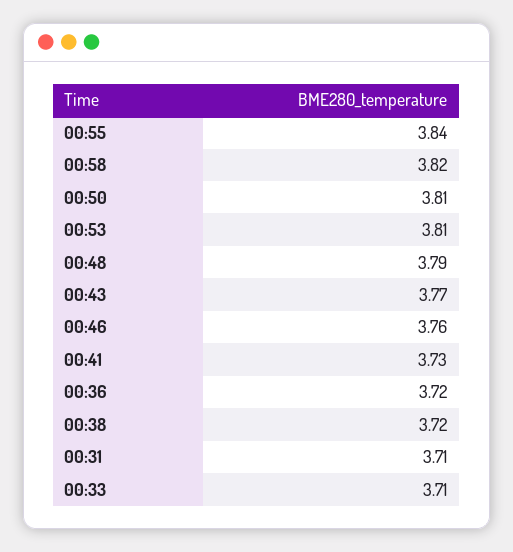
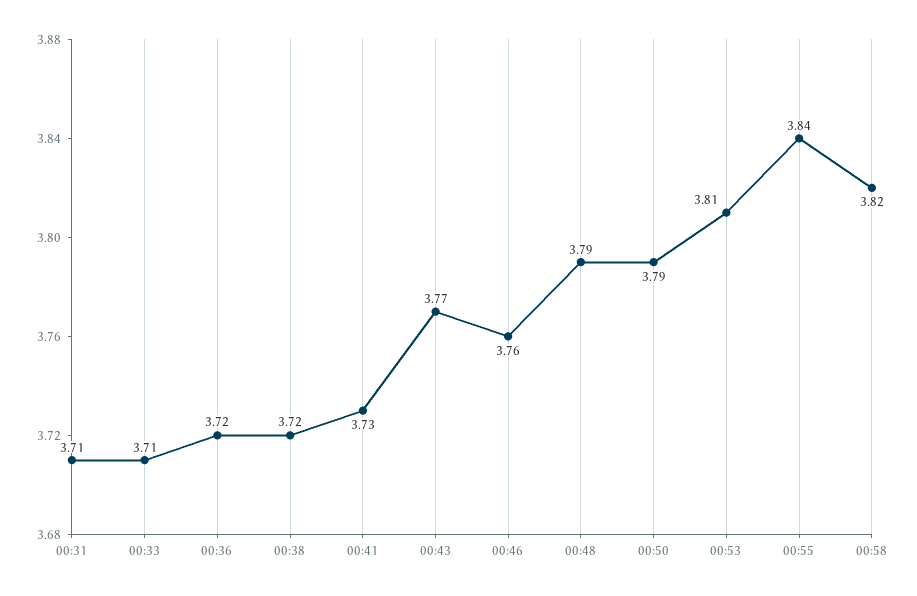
  {
    "00:55": 3.84,
    "00:58": 3.82,
-   "00:50": 3.81,
+   "00:50": 3.79,
    "00:53": 3.81,
    "00:48": 3.79,
    "00:43": 3.77,
    "00:46": 3.76,
    "00:41": 3.73,
    "00:36": 3.72,
    "00:38": 3.72,
    "00:31": 3.71,
    "00:33": 3.71
  }

